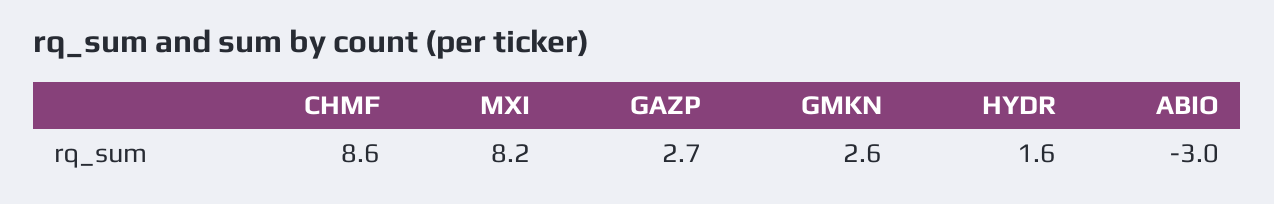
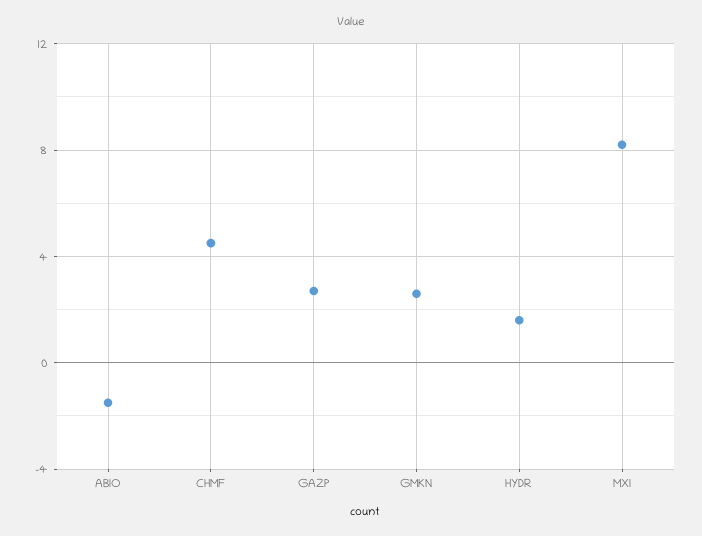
  {
-   "CHMF": 8.6,
+   "CHMF": 4.5,
    "MXI": 8.2,
    "GAZP": 2.7,
    "GMKN": 2.6,
    "HYDR": 1.6,
-   "ABIO": -3
+   "ABIO": -1.5
  }

